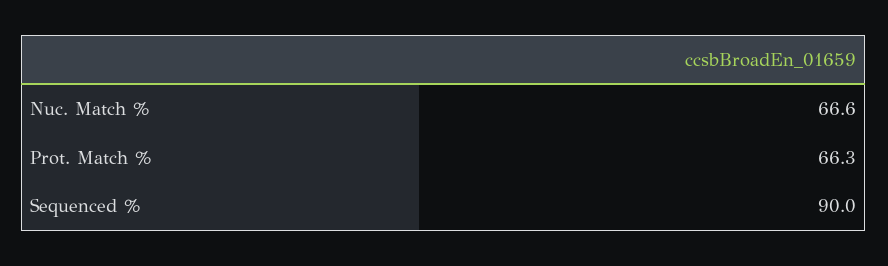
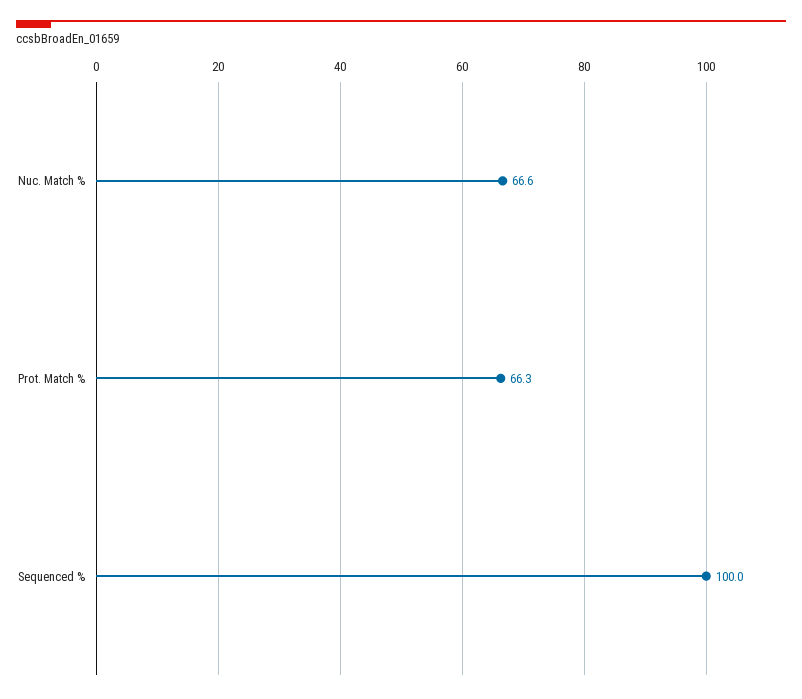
  {
    "Nuc. Match %": 66.6,
    "Prot. Match %": 66.3,
-   "Sequenced %": 90
+   "Sequenced %": 100
  }

